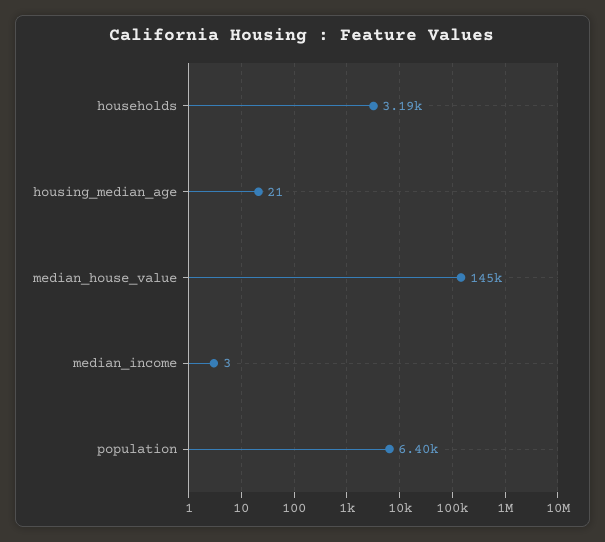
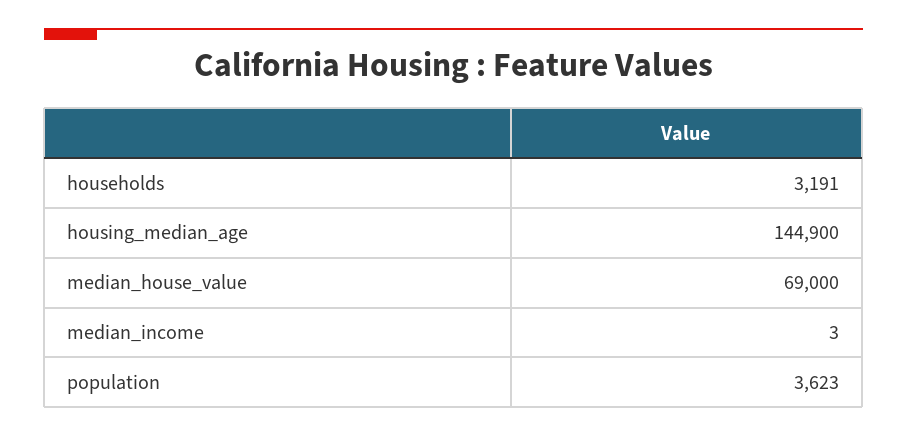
  {
    "households": 3191,
-   "housing_median_age": 21,
+   "housing_median_age": 144900,
-   "median_house_value": 145000,
+   "median_house_value": 69000,
    "median_income": 3,
-   "population": 6400
+   "population": 3623
  }

